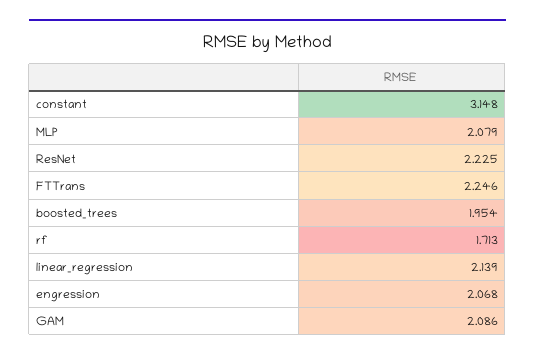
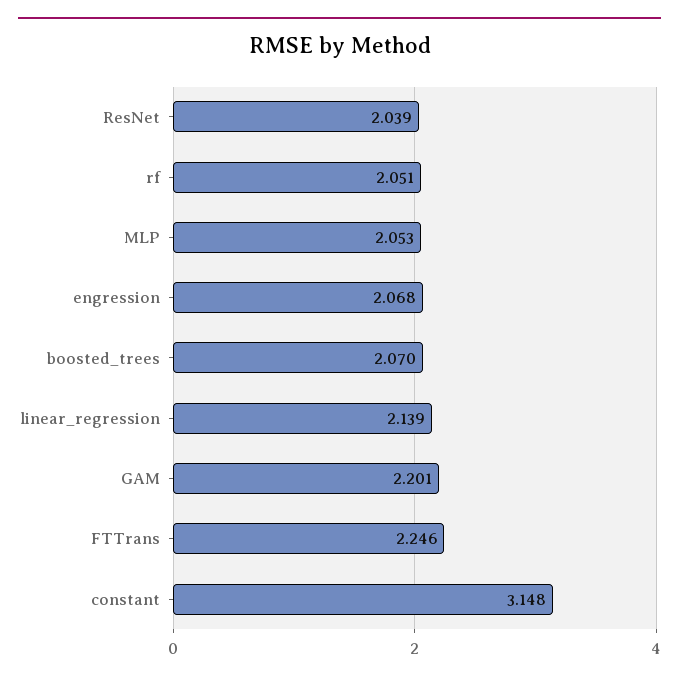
  {
    "constant": 3.148,
-   "MLP": 2.079,
+   "MLP": 2.053,
-   "ResNet": 2.225,
+   "ResNet": 2.039,
    "FTTrans": 2.246,
-   "boosted_trees": 1.954,
+   "boosted_trees": 2.07,
-   "rf": 1.713,
+   "rf": 2.051,
    "linear_regression": 2.139,
    "engression": 2.068,
-   "GAM": 2.086
+   "GAM": 2.201
  }

